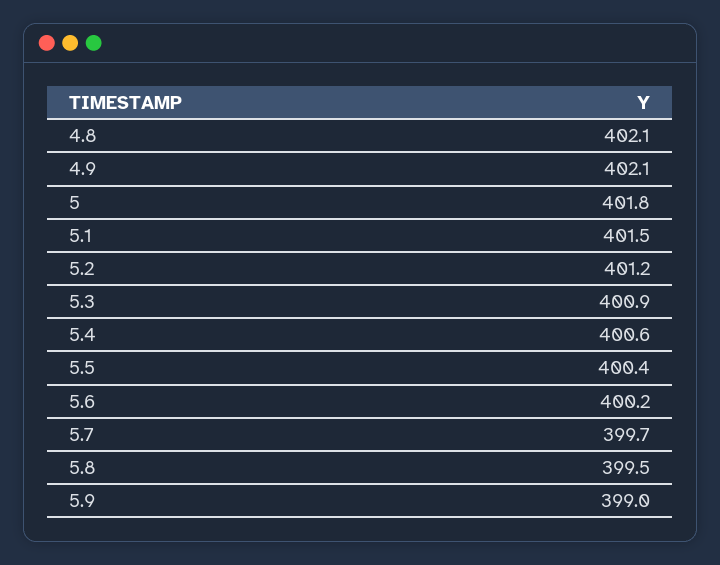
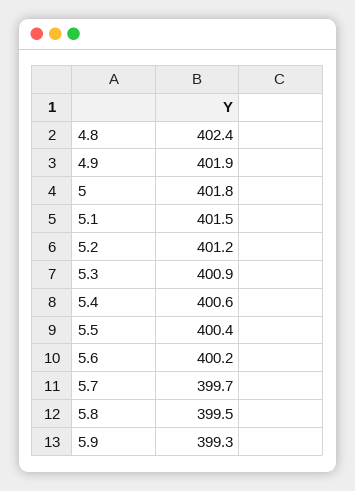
  {
-   "4.8": 402.1,
+   "4.8": 402.4,
-   "4.9": 402.1,
+   "4.9": 401.9,
    "5": 401.8,
    "5.1": 401.5,
    "5.2": 401.2,
    "5.3": 400.9,
    "5.4": 400.6,
    "5.5": 400.4,
    "5.6": 400.2,
    "5.7": 399.7,
    "5.8": 399.5,
-   "5.9": 399
+   "5.9": 399.3
  }

